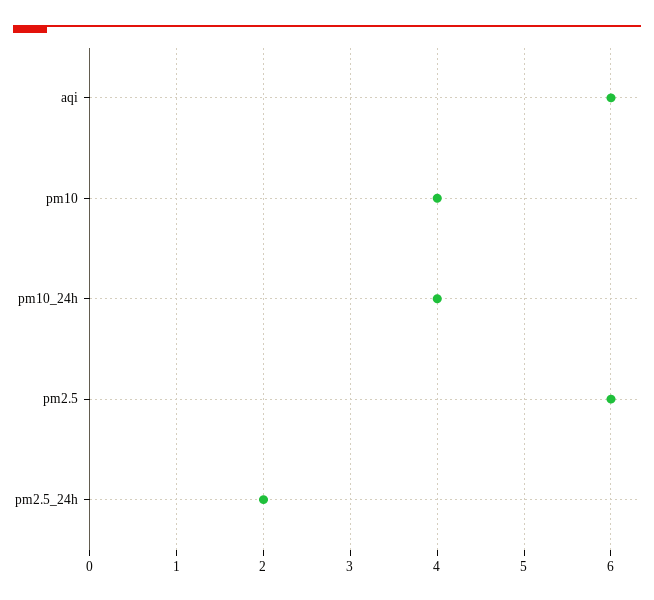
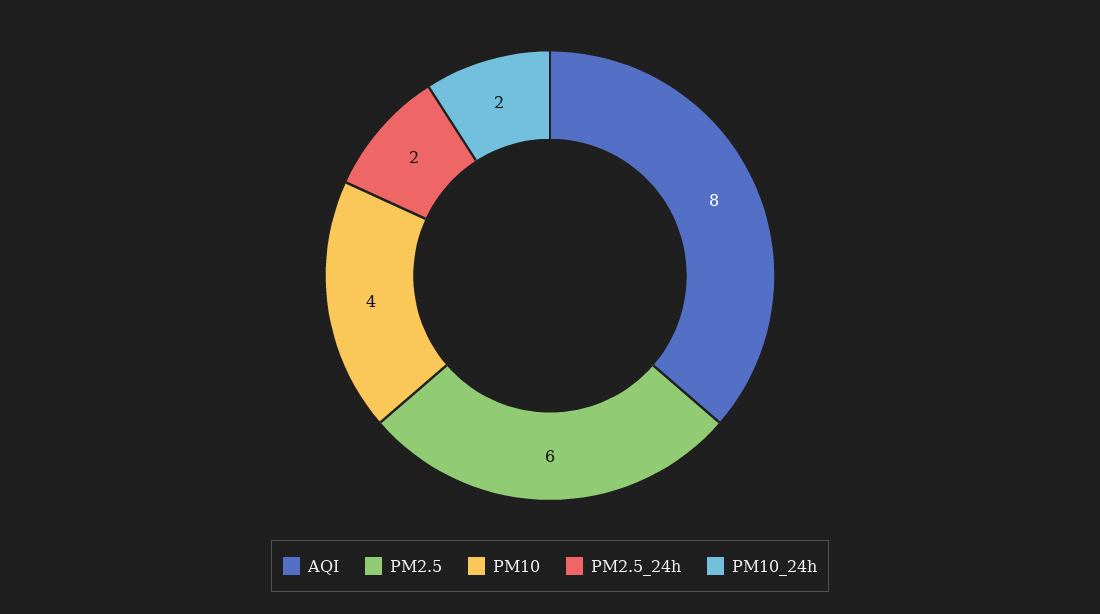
  {
-   "aqi": 6,
+   "aqi": 8,
    "pm10": 4,
-   "pm10_24h": 4,
+   "pm10_24h": 2,
    "pm2.5": 6,
    "pm2.5_24h": 2
  }

